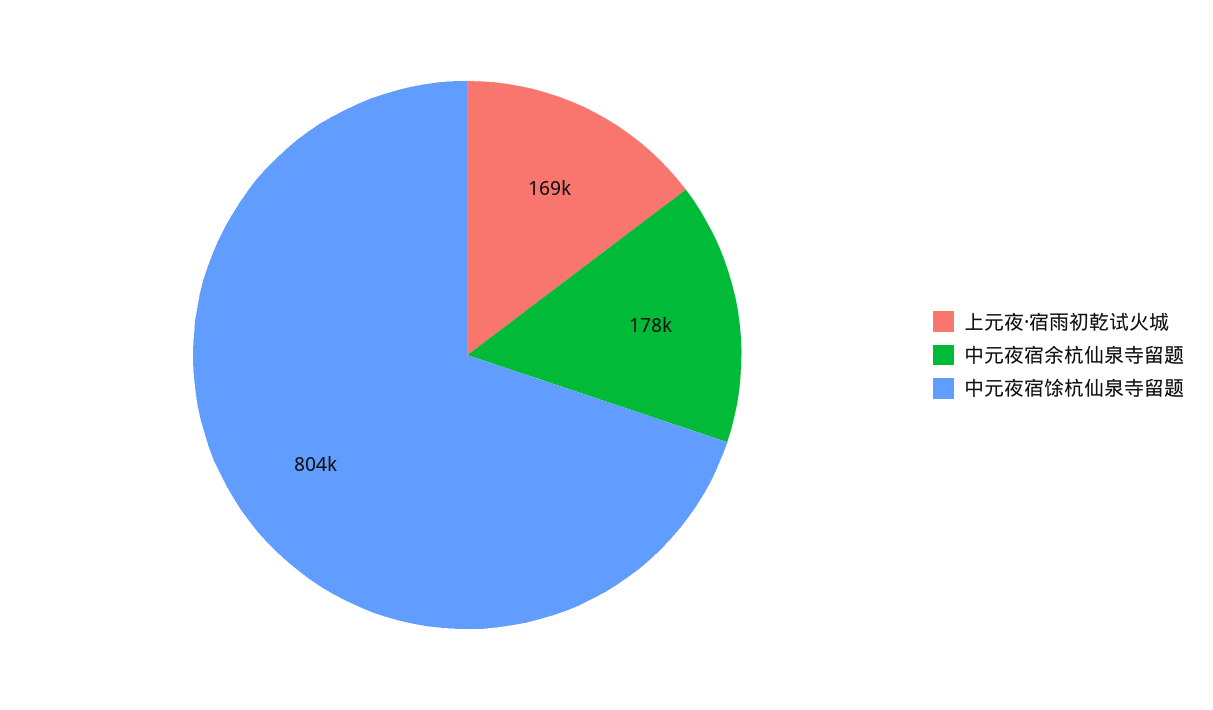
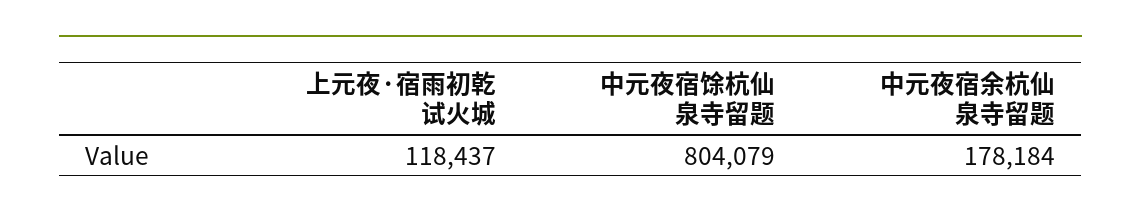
  {
-   "上元夜·宿雨初乾试火城": 169000,
+   "上元夜·宿雨初乾试火城": 118437,
    "中元夜宿余杭仙泉寺留题": 178184,
    "中元夜宿馀杭仙泉寺留题": 804079
  }

